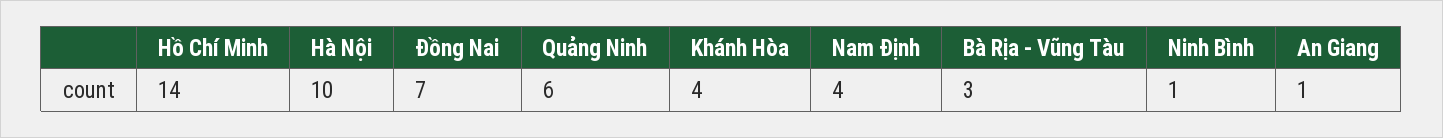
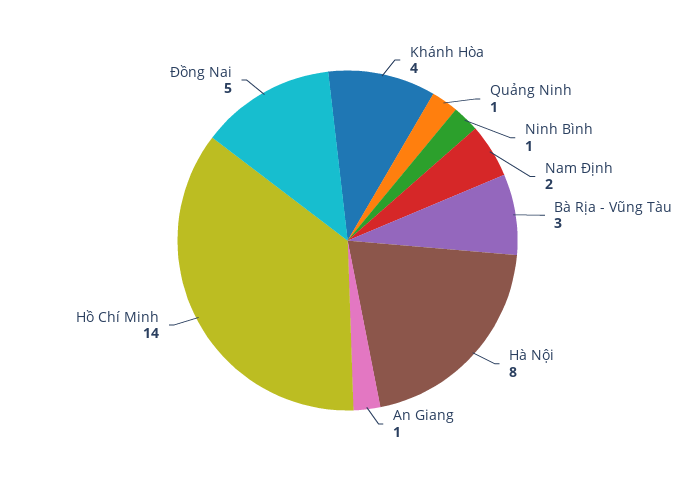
  {
    "Hồ Chí Minh": 14,
-   "Hà Nội": 10,
+   "Hà Nội": 8,
-   "Đồng Nai": 7,
+   "Đồng Nai": 5,
-   "Quảng Ninh": 6,
+   "Quảng Ninh": 1,
    "Khánh Hòa": 4,
-   "Nam Định": 4,
+   "Nam Định": 2,
    "Bà Rịa - Vũng Tàu": 3,
    "Ninh Bình": 1,
    "An Giang": 1
  }

